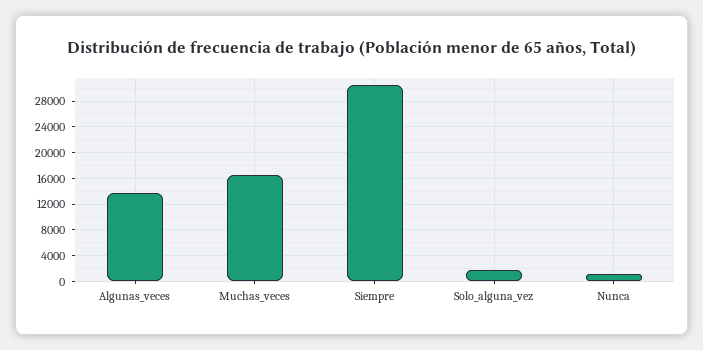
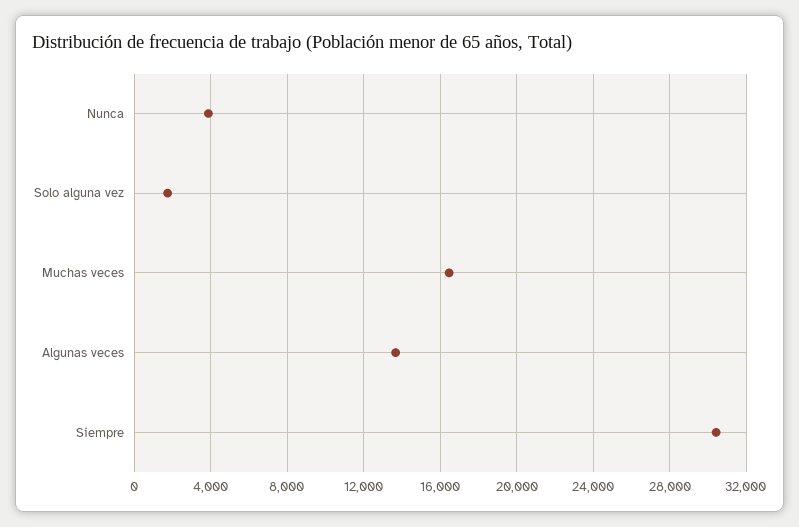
  {
    "Algunas_veces": 13500,
    "Muchas_veces": 16500,
    "Siempre": 30500,
    "Solo_alguna_vez": 2000,
-   "Nunca": 1000
+   "Nunca": 4000
  }

